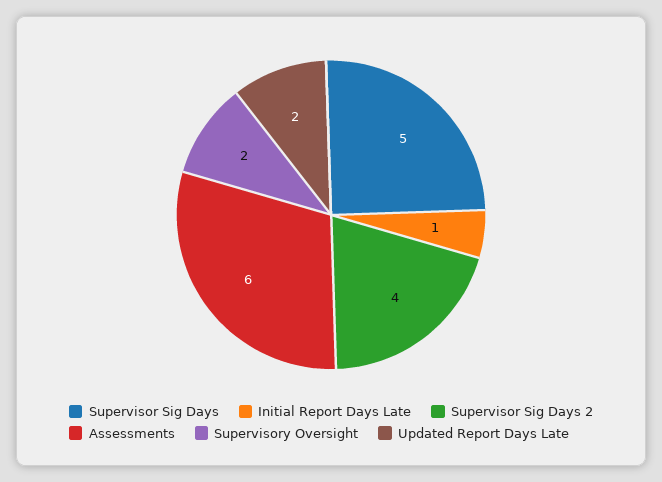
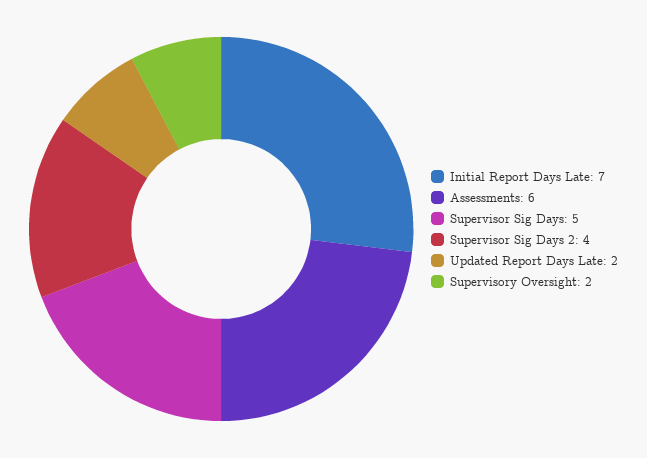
  {
    "Supervisor Sig Days": 5,
-   "Initial Report Days Late": 1,
+   "Initial Report Days Late": 7,
    "Supervisor Sig Days 2": 4,
    "Assessments": 6,
    "Supervisory Oversight": 2,
    "Updated Report Days Late": 2
  }

